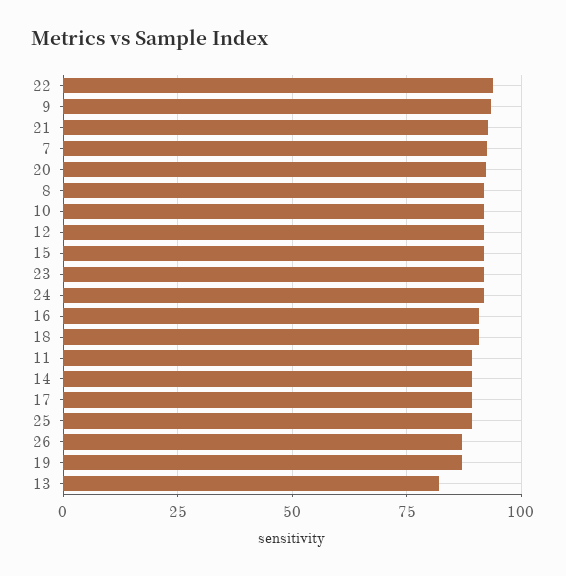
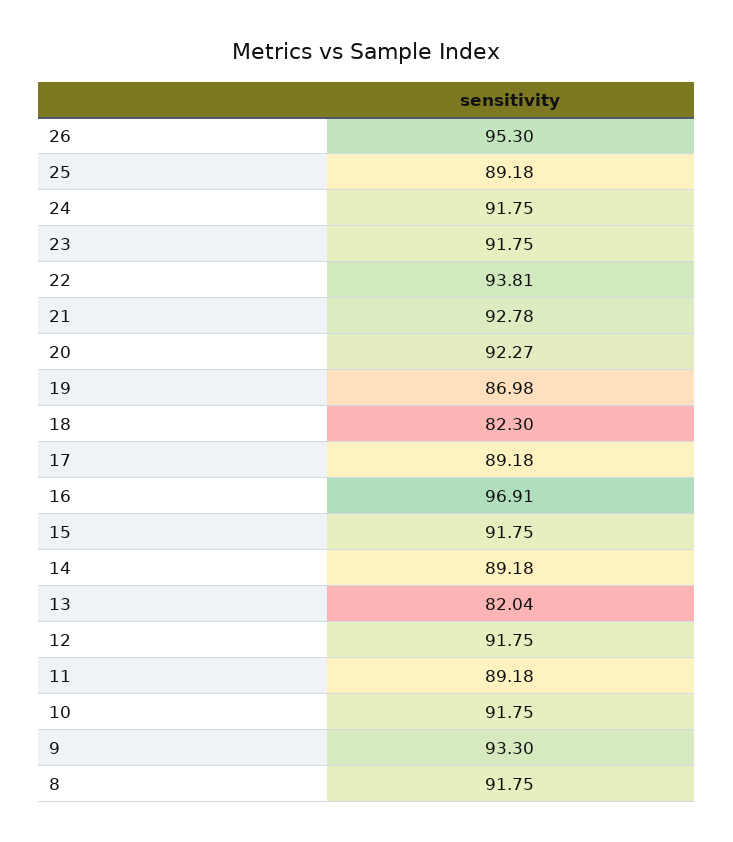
  {
    "22": 93.81,
    "9": 93.3,
    "21": 92.78,
-   "7": 92.5,
    "20": 92.27,
    "8": 91.75,
    "10": 91.75,
    "12": 91.75,
    "15": 91.75,
    "23": 91.75,
    "24": 91.75,
-   "16": 90,
+   "16": 96.91,
-   "18": 90,
+   "18": 82.3,
    "11": 89.18,
    "14": 89.18,
    "17": 89.18,
    "25": 89.18,
-   "26": 87.5,
+   "26": 95.3,
    "19": 86.98,
    "13": 82.04
  }

